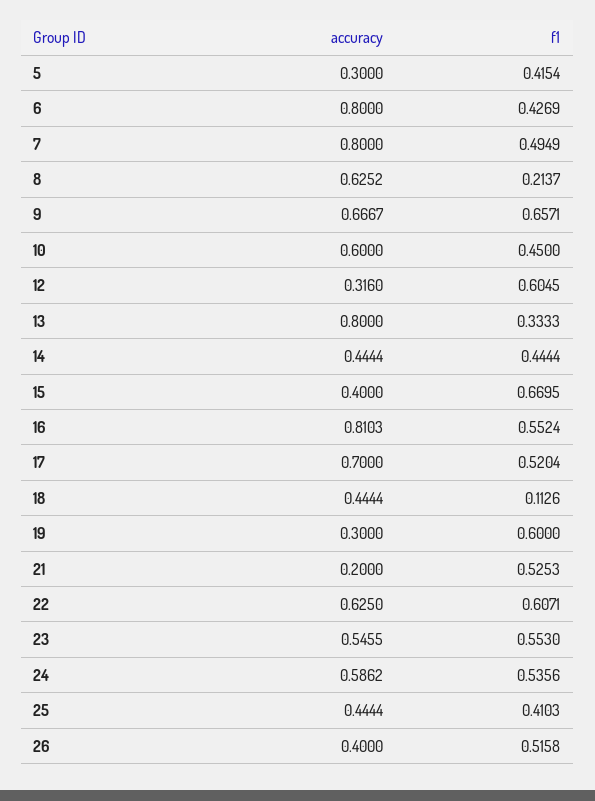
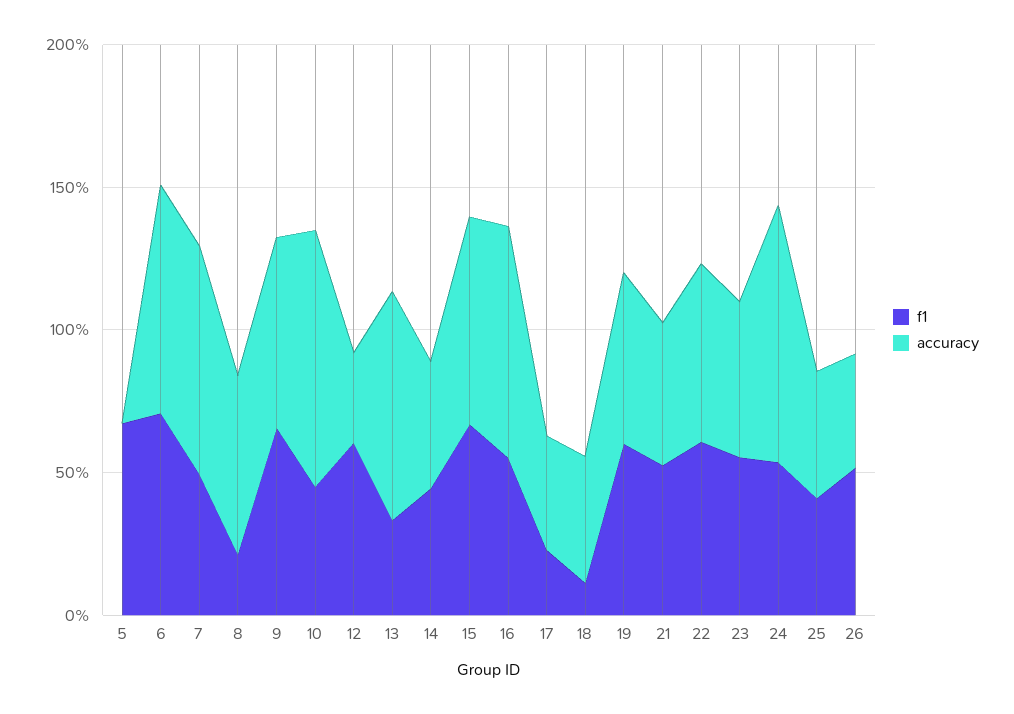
  {
    "accuracy": {
-     "5": 0.3,
+     "5": 0,
      "6": 0.8,
      "7": 0.8,
      "8": 0.6252,
      "9": 0.6667,
-     "10": 0.6,
+     "10": 0.9,
      "12": 0.316,
      "13": 0.8,
      "14": 0.4444,
-     "15": 0.4,
+     "15": 0.7,
      "16": 0.8103,
-     "17": 0.7,
+     "17": 0.4,
      "18": 0.4444,
-     "19": 0.3,
+     "19": 0.6,
-     "21": 0.2,
+     "21": 0.5,
      "22": 0.625,
      "23": 0.5455,
-     "24": 0.5862,
+     "24": 0.9,
      "25": 0.4444,
      "26": 0.4
    },
    "f1": {
-     "5": 0.4154,
+     "5": 0.7,
-     "6": 0.4269,
+     "6": 0.7,
      "7": 0.4949,
      "8": 0.2137,
      "9": 0.6571,
      "10": 0.45,
      "12": 0.6045,
      "13": 0.3333,
      "14": 0.4444,
      "15": 0.6695,
      "16": 0.5524,
-     "17": 0.5204,
+     "17": 0.2,
      "18": 0.1126,
      "19": 0.6,
      "21": 0.5253,
      "22": 0.6071,
      "23": 0.553,
      "24": 0.5356,
      "25": 0.4103,
      "26": 0.5158
    }
  }

